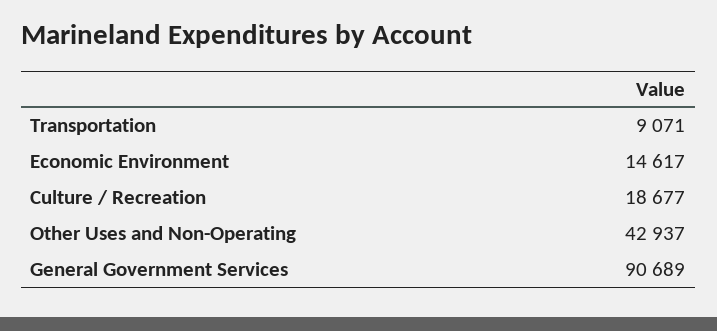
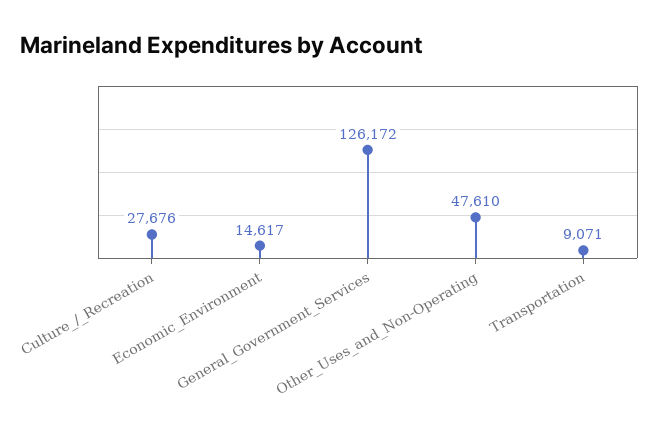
  {
    "Transportation": 9071,
    "Economic Environment": 14617,
-   "Culture / Recreation": 18677,
+   "Culture / Recreation": 27676,
-   "Other Uses and Non-Operating": 42937,
+   "Other Uses and Non-Operating": 47610,
-   "General Government Services": 90689
+   "General Government Services": 126172
  }

